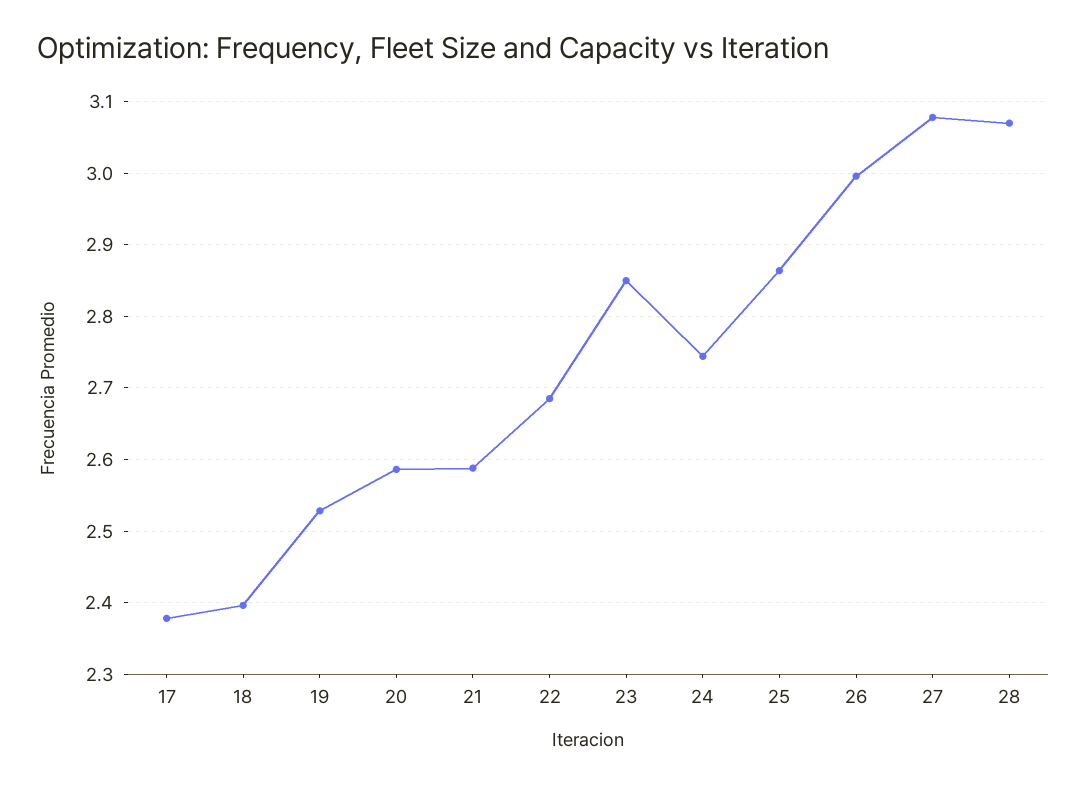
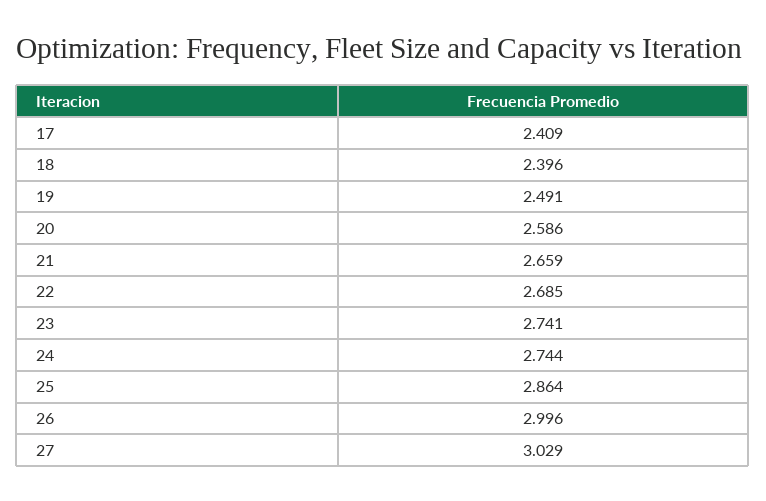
  {
-   "17": 2.38,
+   "17": 2.409,
    "18": 2.396,
-   "19": 2.53,
+   "19": 2.491,
    "20": 2.586,
-   "21": 2.59,
+   "21": 2.659,
    "22": 2.685,
-   "23": 2.85,
+   "23": 2.741,
    "24": 2.744,
    "25": 2.864,
    "26": 2.996,
-   "27": 3.08,
+   "27": 3.029
-   "28": 3.07
  }

